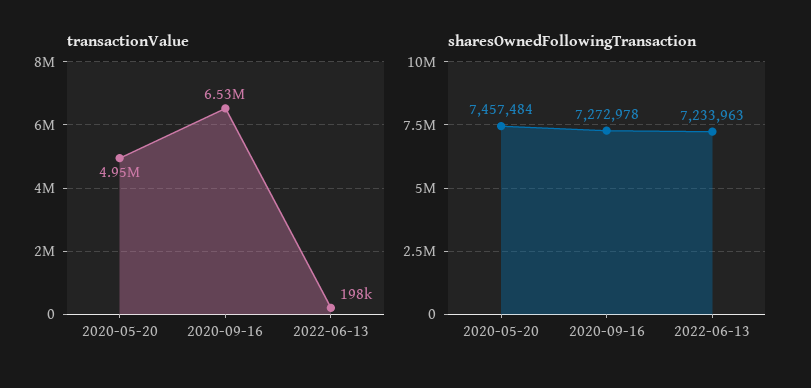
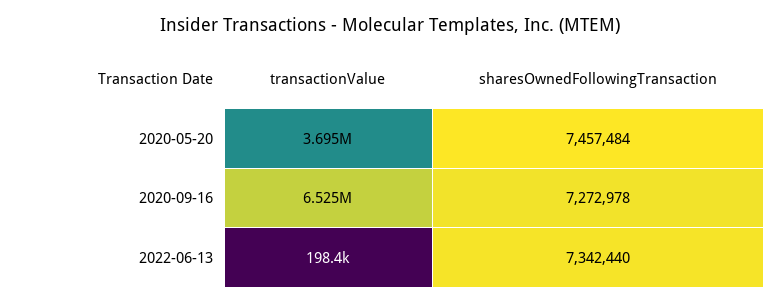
  {
    "transactionValue": {
-     "2020-05-20": 4950000,
+     "2020-05-20": 3695000,
      "2020-09-16": 6525000,
      "2022-06-13": 198400
    },
    "sharesOwnedFollowingTransaction": {
      "2020-05-20": 7457484,
      "2020-09-16": 7272978,
-     "2022-06-13": 7233963
+     "2022-06-13": 7342440
    }
  }

